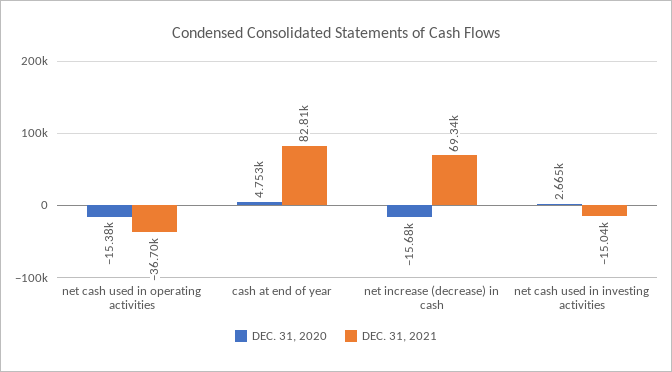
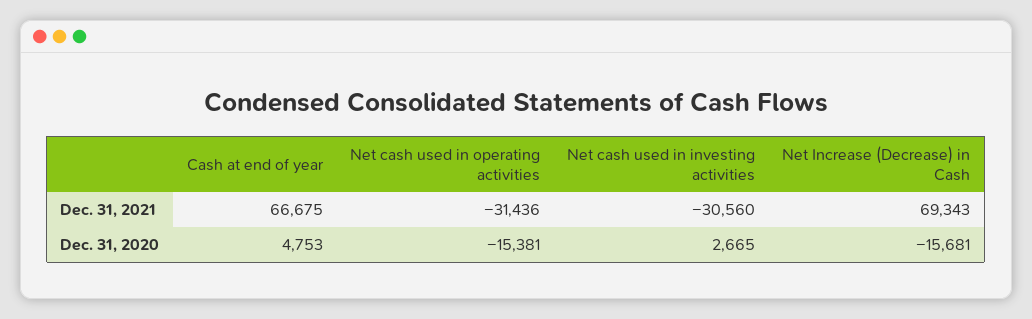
  {
    "DEC. 31, 2020": {
      "net cash used in operating activities": -15381,
      "cash at end of year": 4753,
      "net increase (decrease) in cash": -15681,
      "net cash used in investing activities": 2665
    },
    "DEC. 31, 2021": {
-     "net cash used in operating activities": -36700,
+     "net cash used in operating activities": -31436,
-     "cash at end of year": 82810,
+     "cash at end of year": 66675,
      "net increase (decrease) in cash": 69343,
-     "net cash used in investing activities": -15040
+     "net cash used in investing activities": -30560
    }
  }

